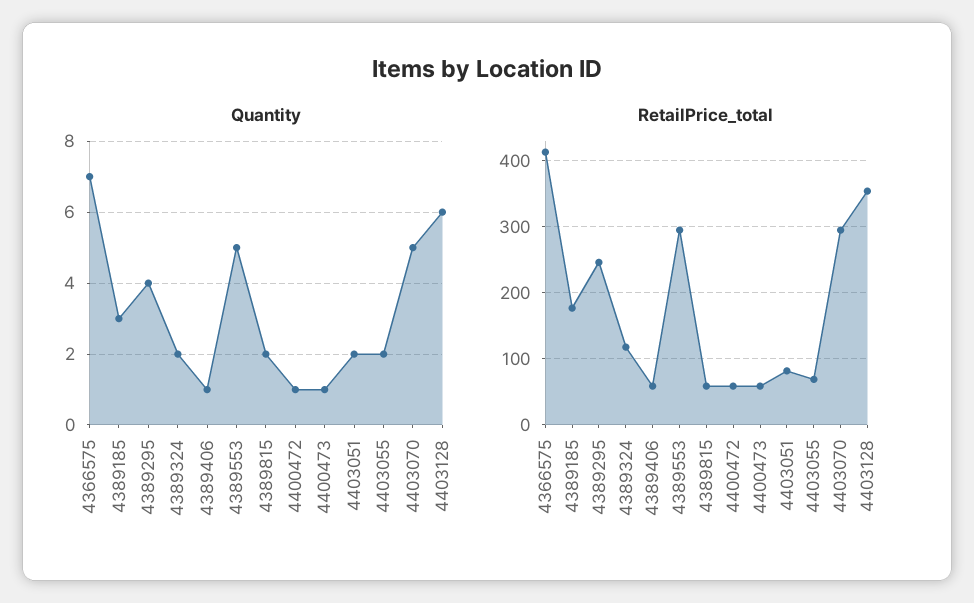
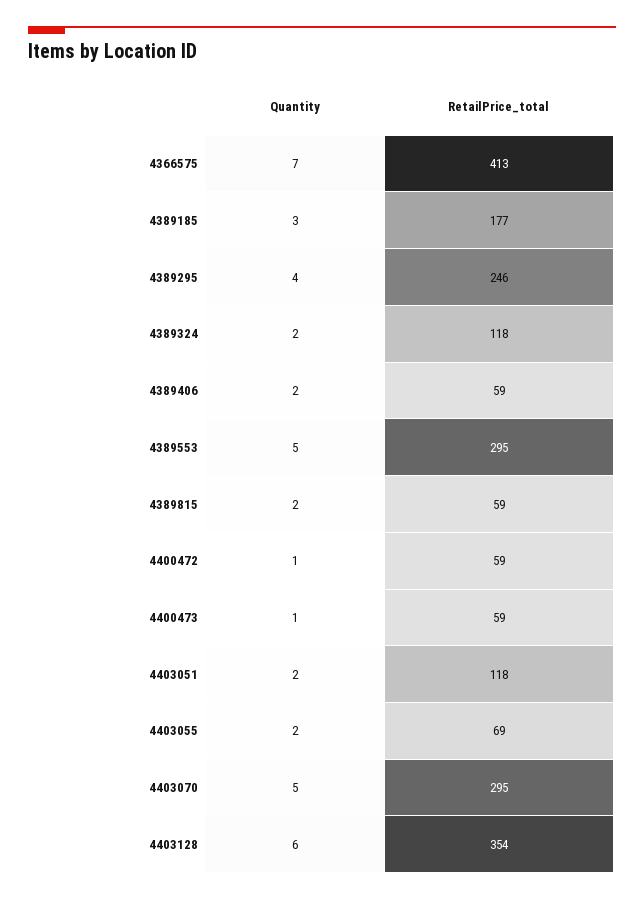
  {
    "Quantity": {
      "4366575": 7,
      "4389185": 3,
      "4389295": 4,
      "4389324": 2,
-     "4389406": 1,
+     "4389406": 2,
      "4389553": 5,
      "4389815": 2,
      "4400472": 1,
      "4400473": 1,
      "4403051": 2,
      "4403055": 2,
      "4403070": 5,
      "4403128": 6
    },
    "RetailPrice_total": {
      "4366575": 413,
      "4389185": 177,
      "4389295": 246,
      "4389324": 118,
      "4389406": 59,
      "4389553": 295,
      "4389815": 59,
      "4400472": 59,
      "4400473": 59,
-     "4403051": 80,
+     "4403051": 118,
      "4403055": 69,
      "4403070": 295,
      "4403128": 354
    }
  }

